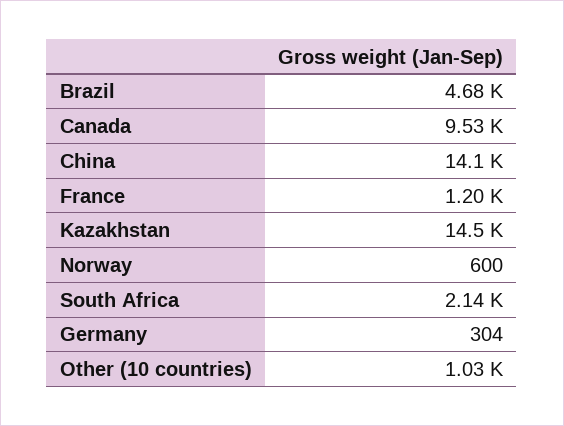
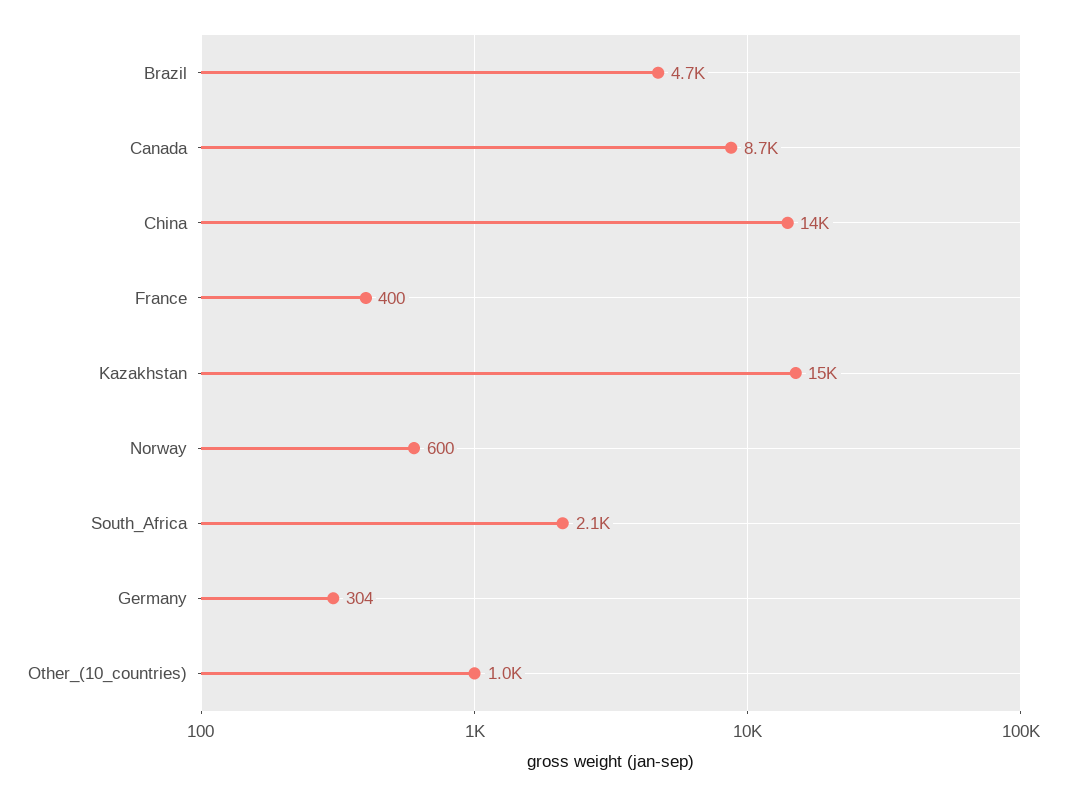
  {
    "Brazil": 4680,
-   "Canada": 9530,
+   "Canada": 8700,
    "China": 14100,
-   "France": 1200,
+   "France": 400,
    "Kazakhstan": 14500,
    "Norway": 600,
    "South Africa": 2140,
    "Germany": 304,
    "Other (10 countries)": 1030
  }

